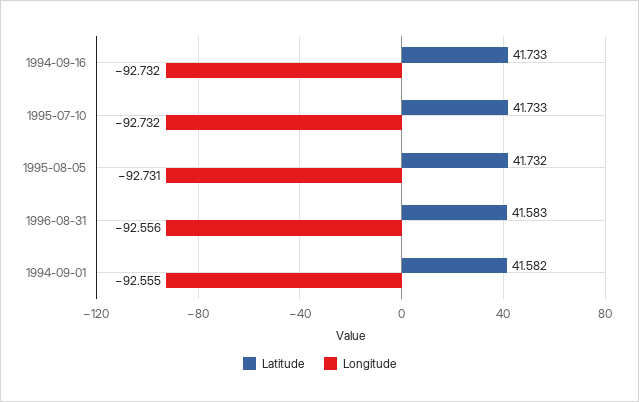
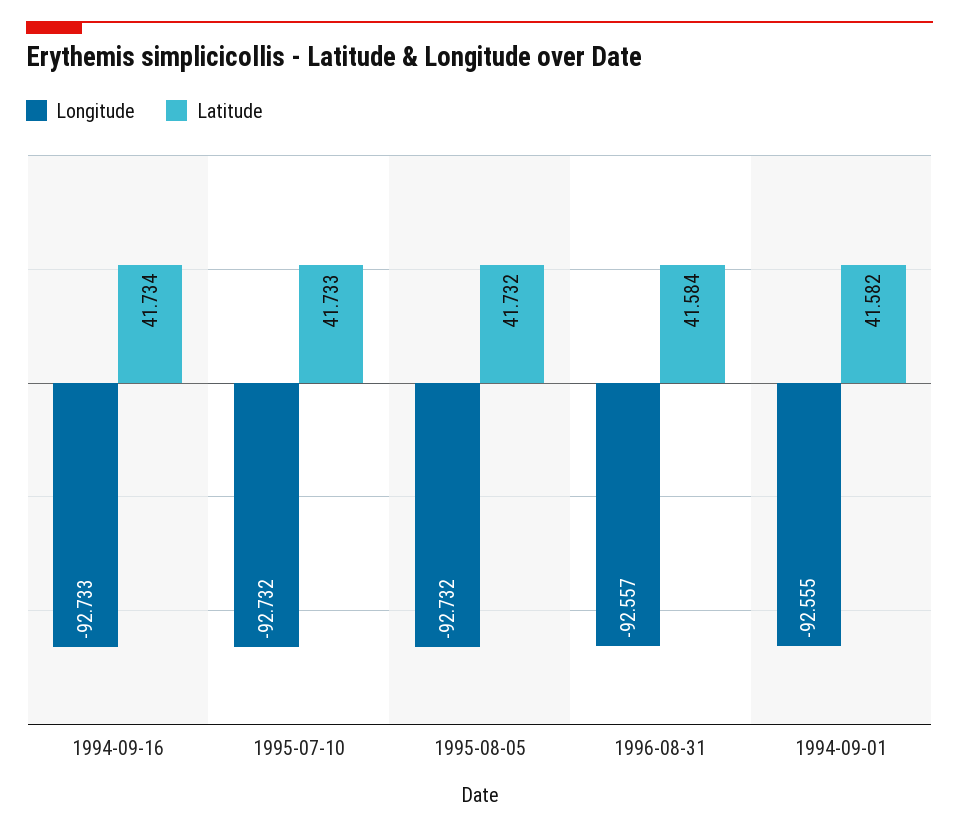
  {
    "Latitude": {
-     "1994-09-16": 41.733,
+     "1994-09-16": 41.734,
      "1995-07-10": 41.733,
      "1995-08-05": 41.732,
-     "1996-08-31": 41.583,
+     "1996-08-31": 41.584,
      "1994-09-01": 41.582
    },
    "Longitude": {
-     "1994-09-16": -92.732,
+     "1994-09-16": -92.733,
      "1995-07-10": -92.732,
-     "1995-08-05": -92.731,
+     "1995-08-05": -92.732,
-     "1996-08-31": -92.556,
+     "1996-08-31": -92.557,
      "1994-09-01": -92.555
    }
  }

